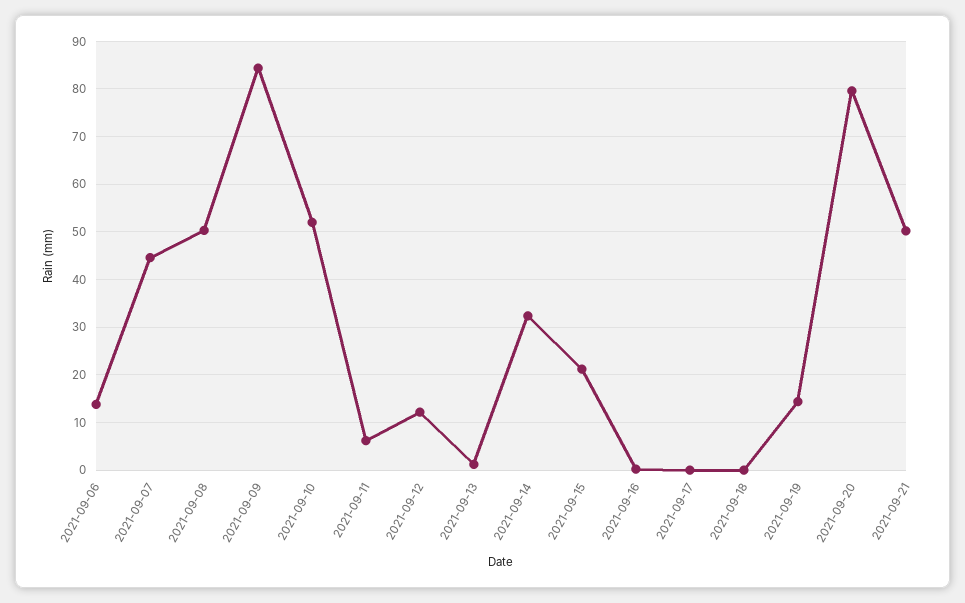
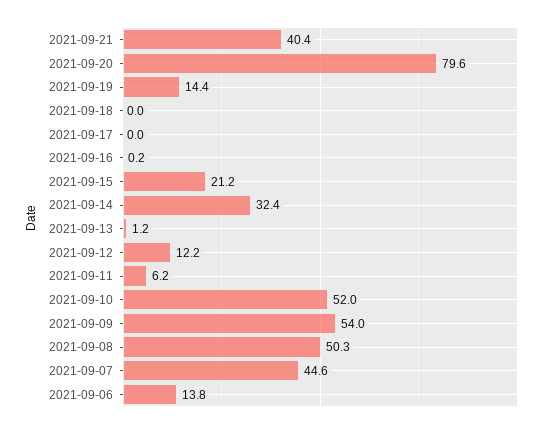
  {
    "2021-09-06": 13.8,
    "2021-09-07": 44.6,
    "2021-09-08": 50.3,
-   "2021-09-09": 84,
+   "2021-09-09": 54,
    "2021-09-10": 52,
    "2021-09-11": 6.2,
    "2021-09-12": 12.2,
    "2021-09-13": 1.2,
    "2021-09-14": 32.4,
    "2021-09-15": 21.2,
    "2021-09-16": 0.2,
    "2021-09-17": 0,
    "2021-09-18": 0,
    "2021-09-19": 14.4,
    "2021-09-20": 79.6,
-   "2021-09-21": 50
+   "2021-09-21": 40.4
  }

